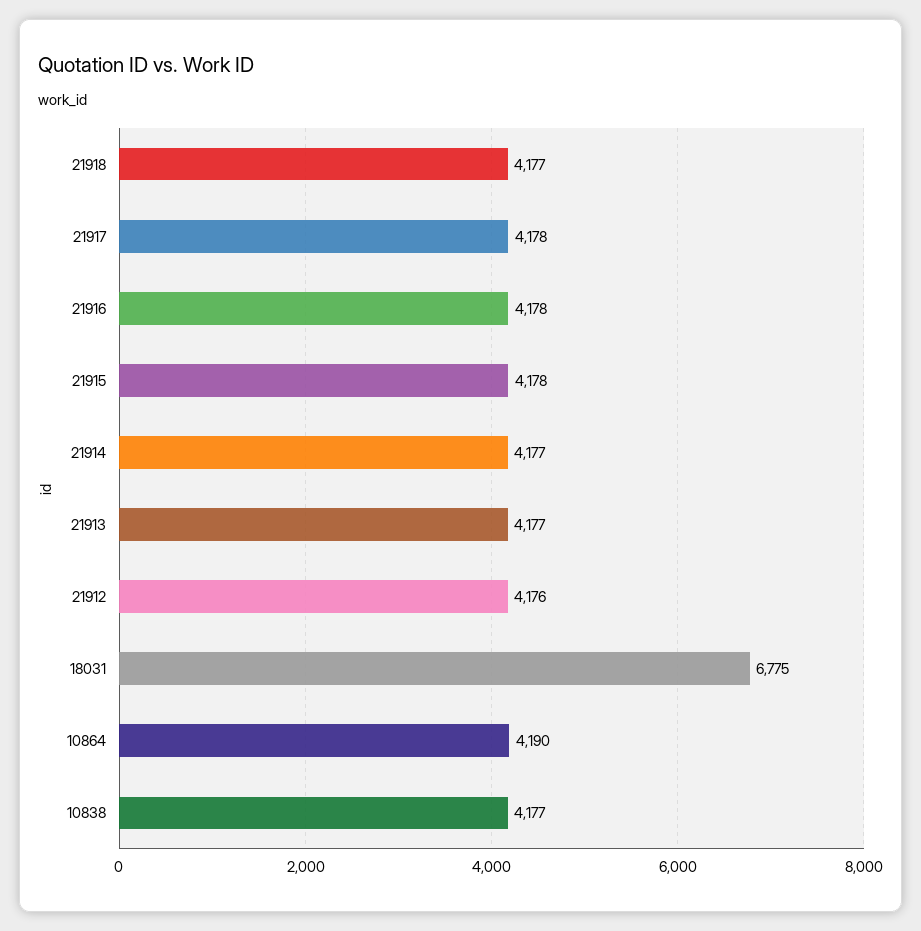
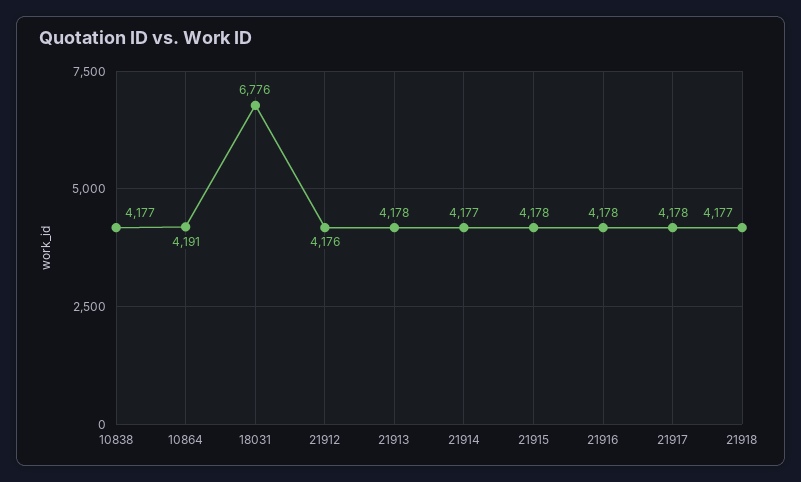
  {
    "21918": 4177,
    "21917": 4178,
    "21916": 4178,
    "21915": 4178,
    "21914": 4177,
-   "21913": 4177,
+   "21913": 4178,
    "21912": 4176,
-   "18031": 6775,
+   "18031": 6776,
-   "10864": 4190,
+   "10864": 4191,
    "10838": 4177
  }

